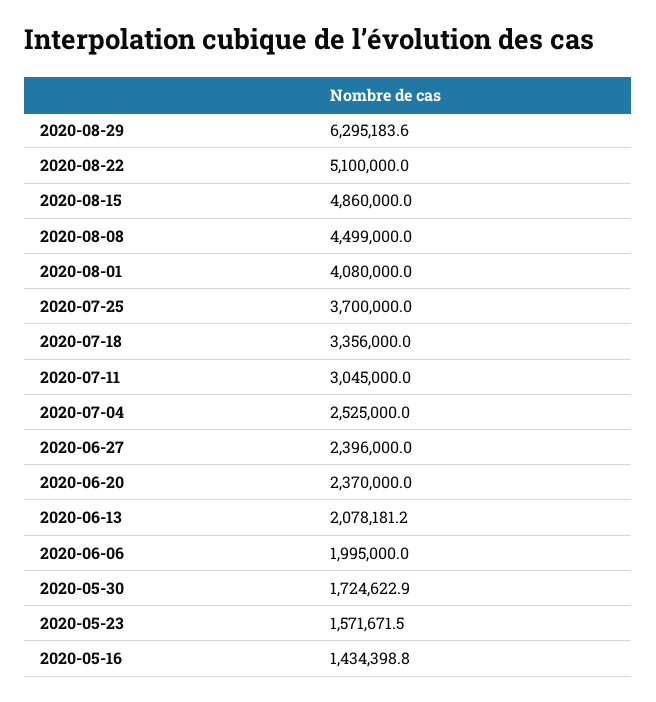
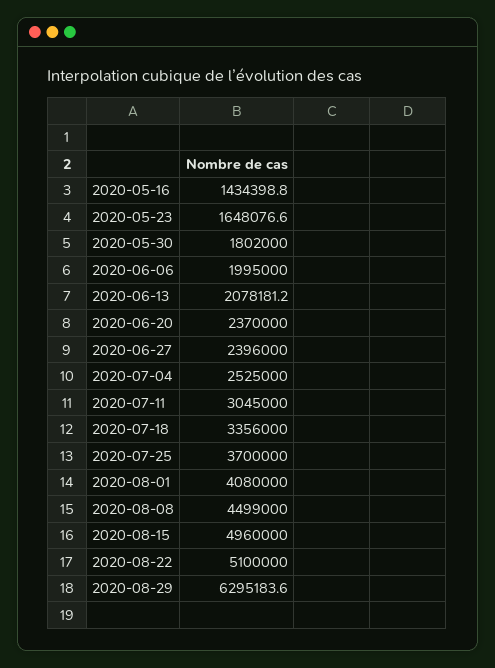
  {
    "2020-08-29": 6295183.6,
    "2020-08-22": 5100000,
-   "2020-08-15": 4860000,
+   "2020-08-15": 4960000,
    "2020-08-08": 4499000,
    "2020-08-01": 4080000,
    "2020-07-25": 3700000,
    "2020-07-18": 3356000,
    "2020-07-11": 3045000,
    "2020-07-04": 2525000,
    "2020-06-27": 2396000,
    "2020-06-20": 2370000,
    "2020-06-13": 2078181.2,
    "2020-06-06": 1995000,
-   "2020-05-30": 1724622.9,
+   "2020-05-30": 1802000,
-   "2020-05-23": 1571671.5,
+   "2020-05-23": 1648076.6,
    "2020-05-16": 1434398.8
  }

